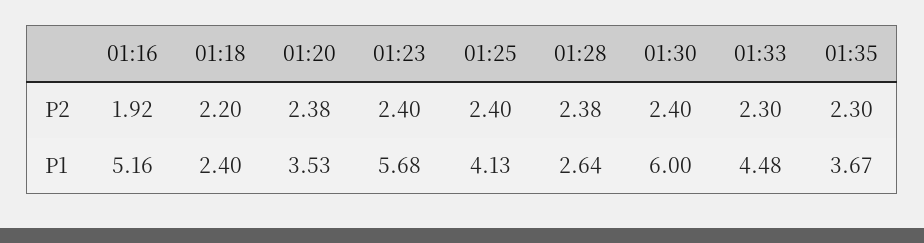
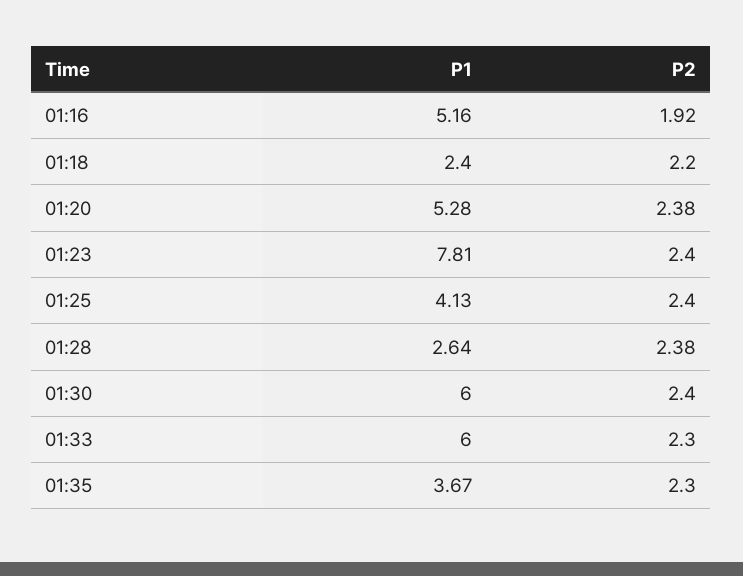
  {
    "01:16": {
      "P2": 1.92,
      "P1": 5.16
    },
    "01:18": {
      "P2": 2.2,
      "P1": 2.4
    },
    "01:20": {
      "P2": 2.38,
-     "P1": 3.53
+     "P1": 5.28
    },
    "01:23": {
      "P2": 2.4,
-     "P1": 5.68
+     "P1": 7.81
    },
    "01:25": {
      "P2": 2.4,
      "P1": 4.13
    },
    "01:28": {
      "P2": 2.38,
      "P1": 2.64
    },
    "01:30": {
      "P2": 2.4,
      "P1": 6
    },
    "01:33": {
      "P2": 2.3,
-     "P1": 4.48
+     "P1": 6
    },
    "01:35": {
      "P2": 2.3,
      "P1": 3.67
    }
  }

